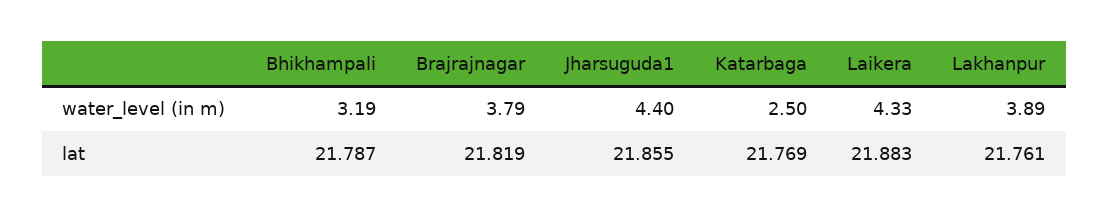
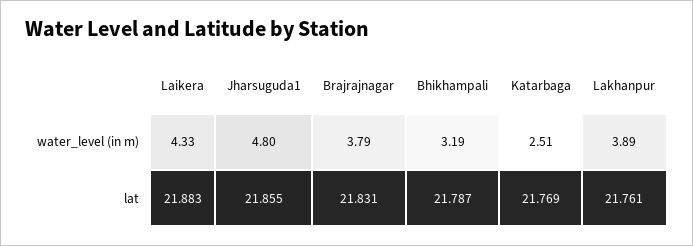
  {
    "Bhikhampali": {
      "water_level (in m)": 3.19,
      "lat": 21.787
    },
    "Brajrajnagar": {
      "water_level (in m)": 3.79,
-     "lat": 21.819
+     "lat": 21.831
    },
    "Jharsuguda1": {
-     "water_level (in m)": 4.4,
+     "water_level (in m)": 4.8,
      "lat": 21.855
    },
    "Katarbaga": {
-     "water_level (in m)": 2.5,
+     "water_level (in m)": 2.51,
      "lat": 21.769
    },
    "Laikera": {
      "water_level (in m)": 4.33,
      "lat": 21.883
    },
    "Lakhanpur": {
      "water_level (in m)": 3.89,
      "lat": 21.761
    }
  }

